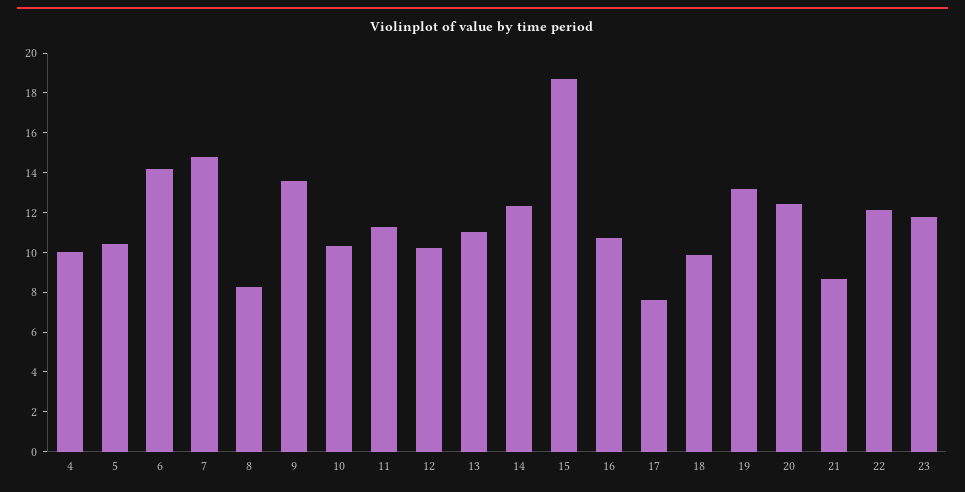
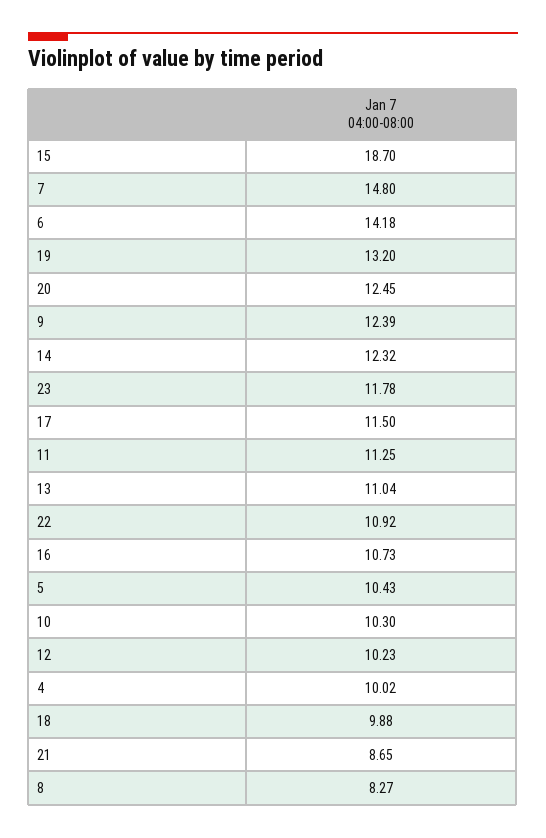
  {
    "4": 10.02,
    "5": 10.43,
    "6": 14.18,
    "7": 14.8,
    "8": 8.27,
-   "9": 13.5,
+   "9": 12.39,
    "10": 10.3,
    "11": 11.25,
    "12": 10.23,
    "13": 11.04,
    "14": 12.32,
    "15": 18.7,
    "16": 10.73,
-   "17": 7.5,
+   "17": 11.5,
    "18": 9.88,
    "19": 13.2,
    "20": 12.45,
    "21": 8.65,
-   "22": 12,
+   "22": 10.92,
    "23": 11.78
  }

